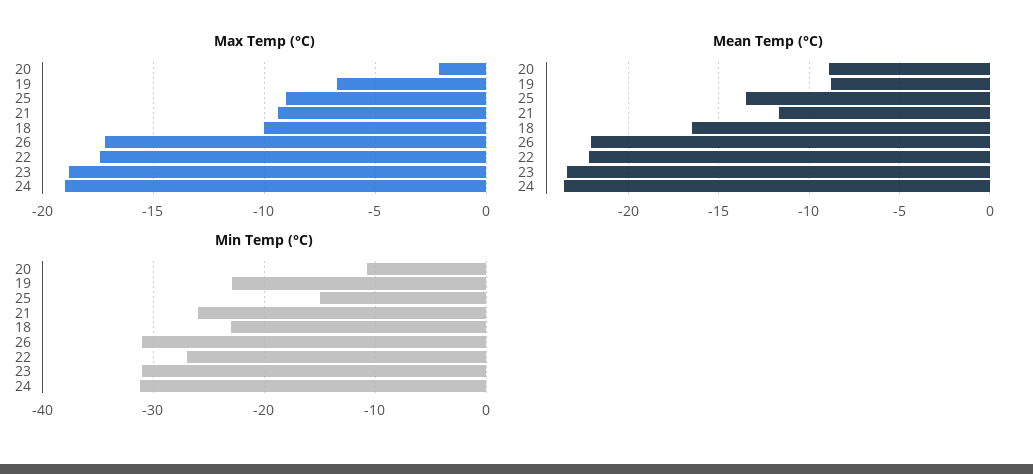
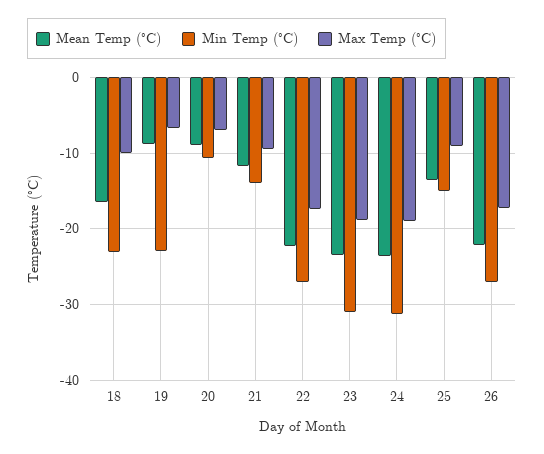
  {
    "Max Temp (°C)": {
-     "20": -2,
+     "20": -7,
      "19": -6.5,
      "25": -9,
      "21": -9.5,
      "18": -10,
      "26": -17,
      "22": -17.5,
      "23": -19,
      "24": -19
    },
    "Mean Temp (°C)": {
      "20": -9,
      "19": -9,
      "25": -13.5,
      "21": -11.5,
      "18": -16.5,
      "26": -22,
      "22": -22,
      "23": -23.5,
      "24": -23.5
    },
    "Min Temp (°C)": {
      "20": -11,
      "19": -23,
      "25": -15,
-     "21": -26,
+     "21": -14,
      "18": -23,
-     "26": -31,
+     "26": -27,
      "22": -27,
      "23": -31,
      "24": -31
    }
  }

